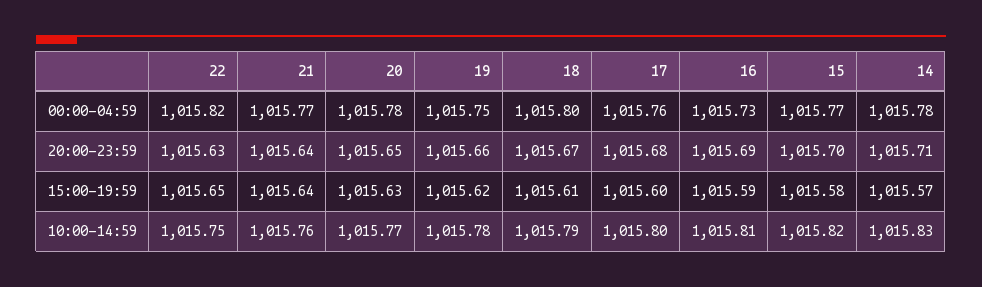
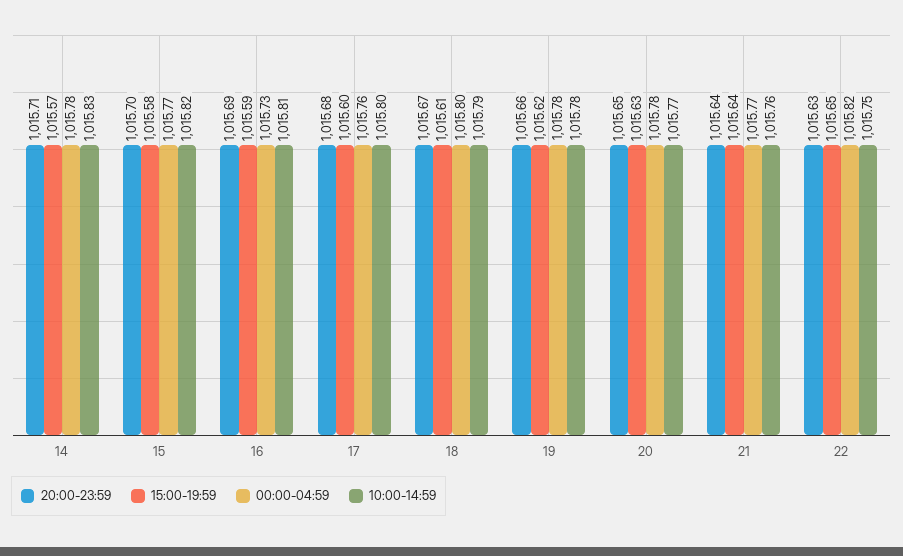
  {
    "00:00-04:59": {
      "22": 1015.82,
      "21": 1015.77,
      "20": 1015.78,
-     "19": 1015.75,
+     "19": 1015.78,
      "18": 1015.8,
      "17": 1015.76,
      "16": 1015.73,
      "15": 1015.77,
      "14": 1015.78
    },
    "20:00-23:59": {
      "22": 1015.63,
      "21": 1015.64,
      "20": 1015.65,
      "19": 1015.66,
      "18": 1015.67,
      "17": 1015.68,
      "16": 1015.69,
      "15": 1015.7,
      "14": 1015.71
    },
    "15:00-19:59": {
      "22": 1015.65,
      "21": 1015.64,
      "20": 1015.63,
      "19": 1015.62,
      "18": 1015.61,
      "17": 1015.6,
      "16": 1015.59,
      "15": 1015.58,
      "14": 1015.57
    },
    "10:00-14:59": {
      "22": 1015.75,
      "21": 1015.76,
      "20": 1015.77,
      "19": 1015.78,
      "18": 1015.79,
      "17": 1015.8,
      "16": 1015.81,
      "15": 1015.82,
      "14": 1015.83
    }
  }

